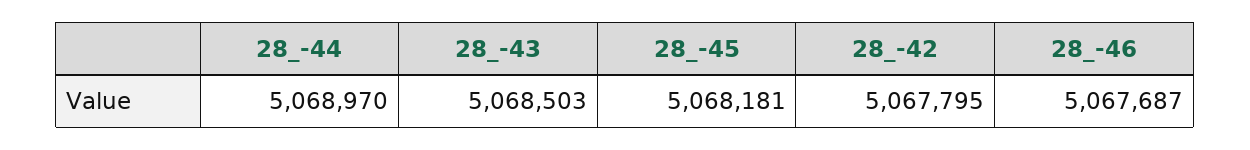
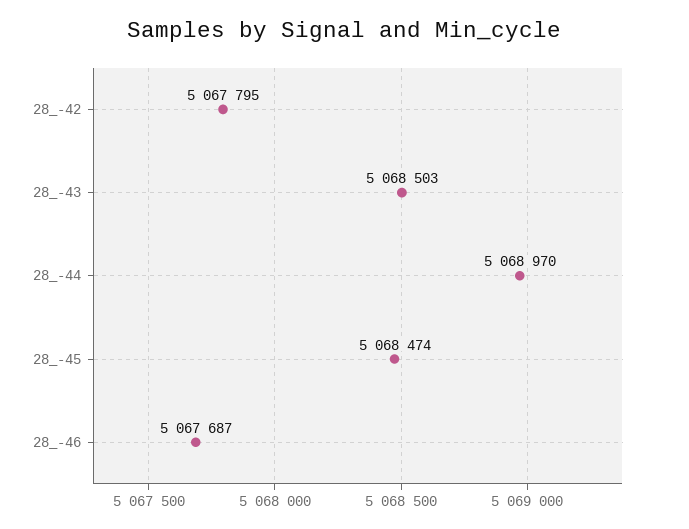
  {
    "28_-44": 5068970,
    "28_-43": 5068503,
-   "28_-45": 5068181,
+   "28_-45": 5068474,
    "28_-42": 5067795,
    "28_-46": 5067687
  }

